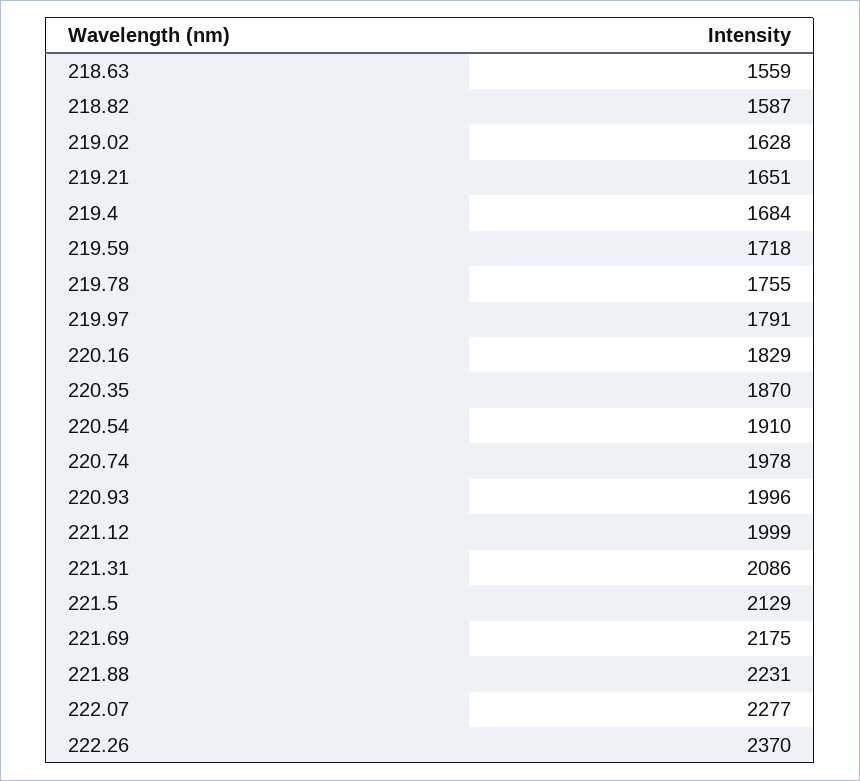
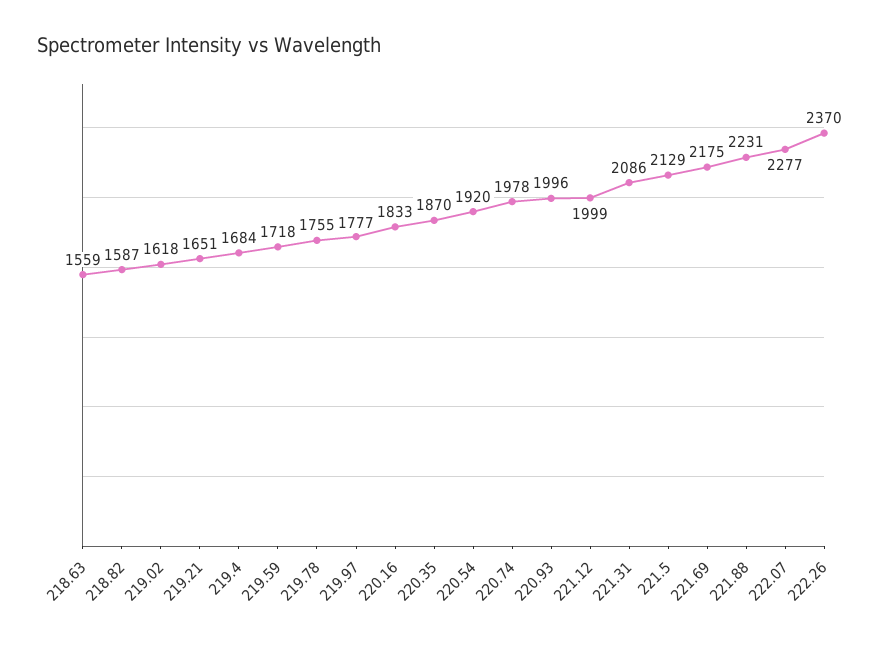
  {
    "218.63": 1559,
    "218.82": 1587,
-   "219.02": 1628,
+   "219.02": 1618,
    "219.21": 1651,
    "219.4": 1684,
    "219.59": 1718,
    "219.78": 1755,
-   "219.97": 1791,
+   "219.97": 1777,
-   "220.16": 1829,
+   "220.16": 1833,
    "220.35": 1870,
-   "220.54": 1910,
+   "220.54": 1920,
    "220.74": 1978,
    "220.93": 1996,
    "221.12": 1999,
    "221.31": 2086,
    "221.5": 2129,
    "221.69": 2175,
    "221.88": 2231,
    "222.07": 2277,
    "222.26": 2370
  }

